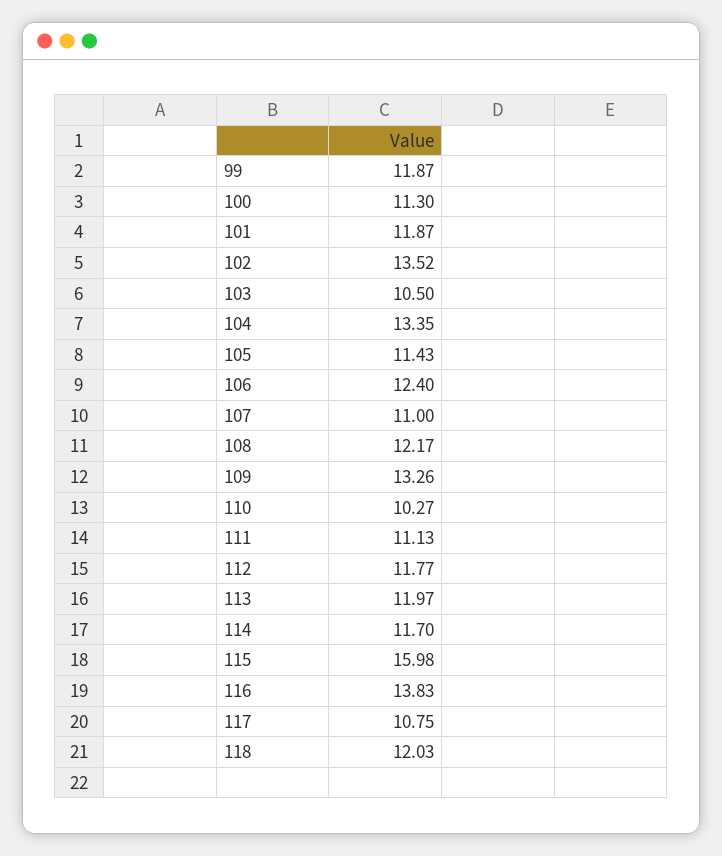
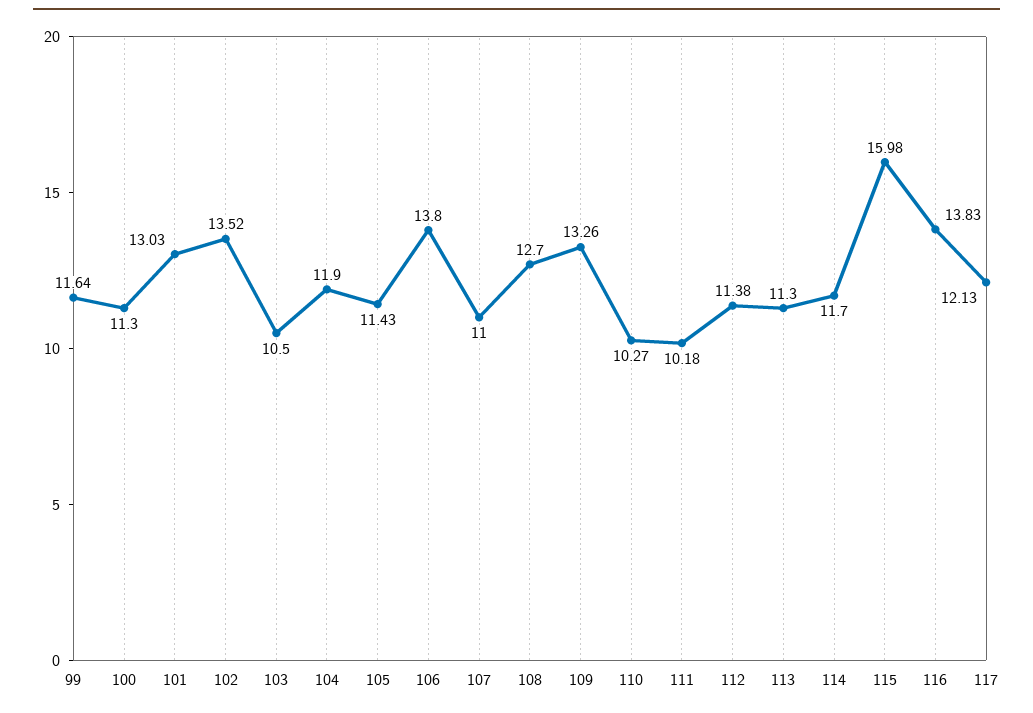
  {
-   "99": 11.87,
+   "99": 11.64,
    "100": 11.3,
-   "101": 11.87,
+   "101": 13.03,
    "102": 13.52,
    "103": 10.5,
-   "104": 13.35,
+   "104": 11.9,
    "105": 11.43,
-   "106": 12.4,
+   "106": 13.8,
    "107": 11,
-   "108": 12.17,
+   "108": 12.7,
    "109": 13.26,
    "110": 10.27,
-   "111": 11.13,
+   "111": 10.18,
-   "112": 11.77,
+   "112": 11.38,
-   "113": 11.97,
+   "113": 11.3,
    "114": 11.7,
    "115": 15.98,
    "116": 13.83,
-   "117": 10.75,
+   "117": 12.13
-   "118": 12.03
  }

